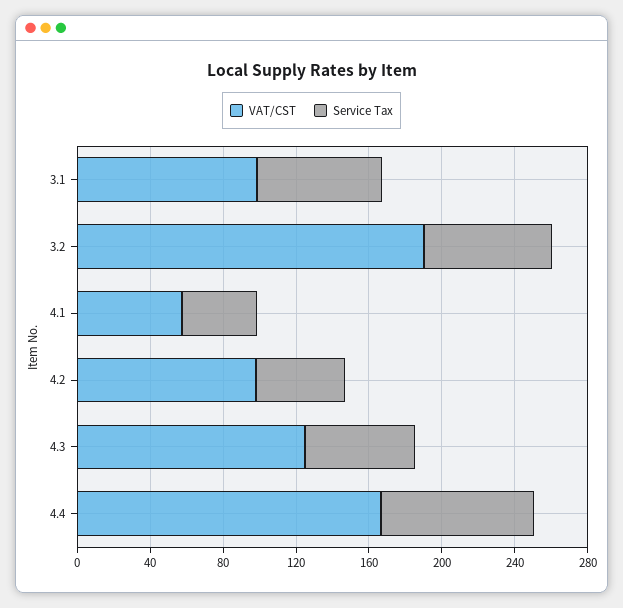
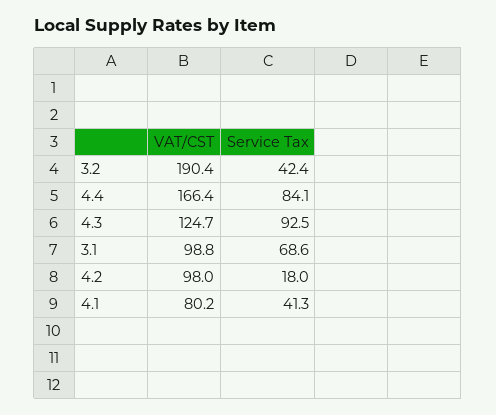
  {
    "VAT/CST": {
      "3.1": 98.8,
      "3.2": 190.4,
-     "4.1": 60,
+     "4.1": 80.2,
      "4.2": 98,
      "4.3": 124.7,
      "4.4": 166.4
    },
    "Service Tax": {
      "3.1": 68.6,
-     "3.2": 70,
+     "3.2": 42.4,
      "4.1": 41.3,
-     "4.2": 50,
+     "4.2": 18,
-     "4.3": 60,
+     "4.3": 92.5,
      "4.4": 84.1
    }
  }

